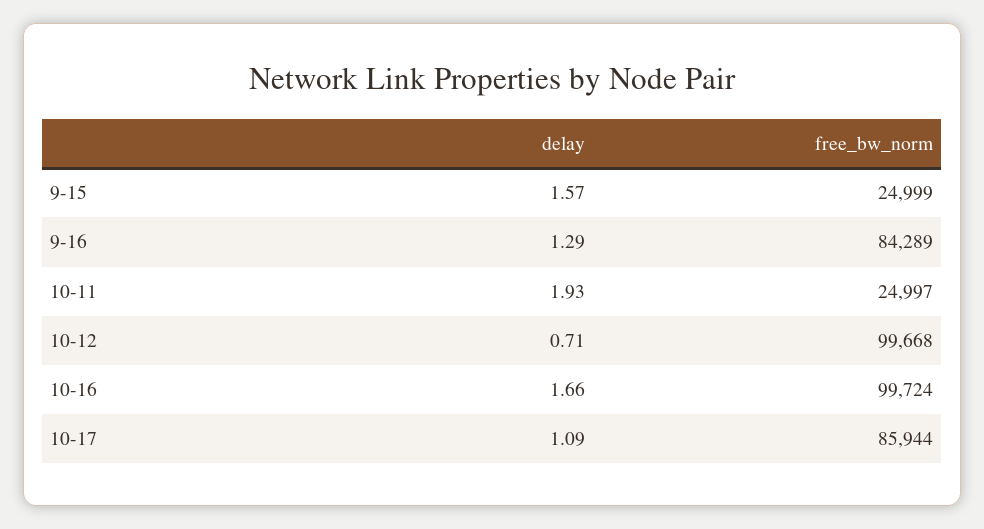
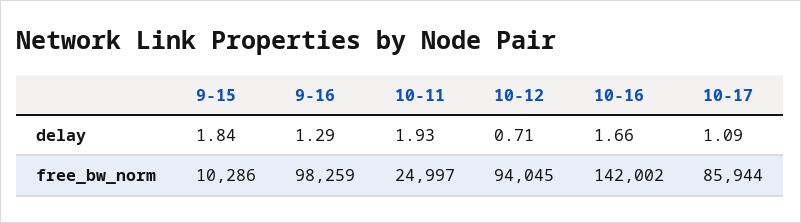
  {
    "delay": {
-     "9-15": 1.57,
+     "9-15": 1.84,
      "9-16": 1.29,
      "10-11": 1.93,
      "10-12": 0.71,
      "10-16": 1.66,
      "10-17": 1.09
    },
    "free_bw_norm": {
-     "9-15": 24999,
+     "9-15": 10286,
-     "9-16": 84289,
+     "9-16": 98259,
      "10-11": 24997,
-     "10-12": 99668,
+     "10-12": 94045,
-     "10-16": 99724,
+     "10-16": 142002,
      "10-17": 85944
    }
  }

